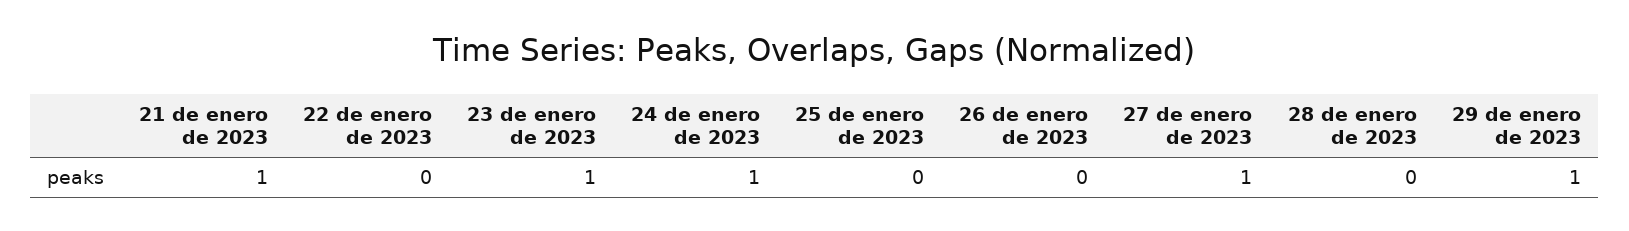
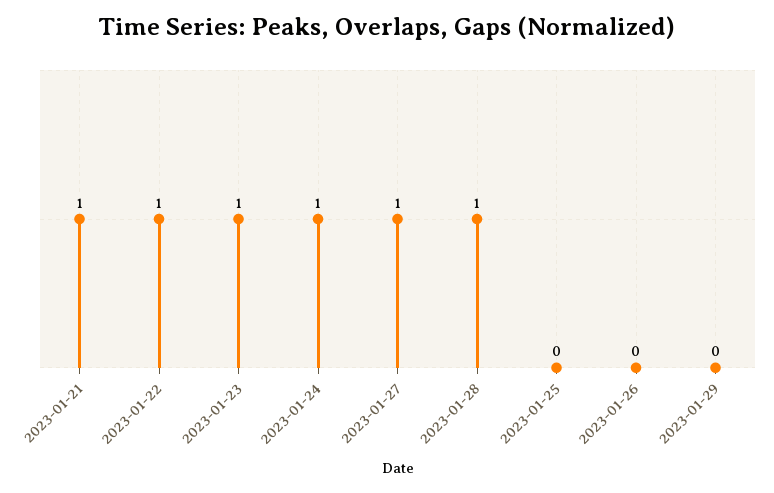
  {
    "21 de enero de 2023": 1,
-   "22 de enero de 2023": 0,
+   "22 de enero de 2023": 1,
    "23 de enero de 2023": 1,
    "24 de enero de 2023": 1,
    "25 de enero de 2023": 0,
    "26 de enero de 2023": 0,
    "27 de enero de 2023": 1,
-   "28 de enero de 2023": 0,
+   "28 de enero de 2023": 1,
-   "29 de enero de 2023": 1
+   "29 de enero de 2023": 0
  }

